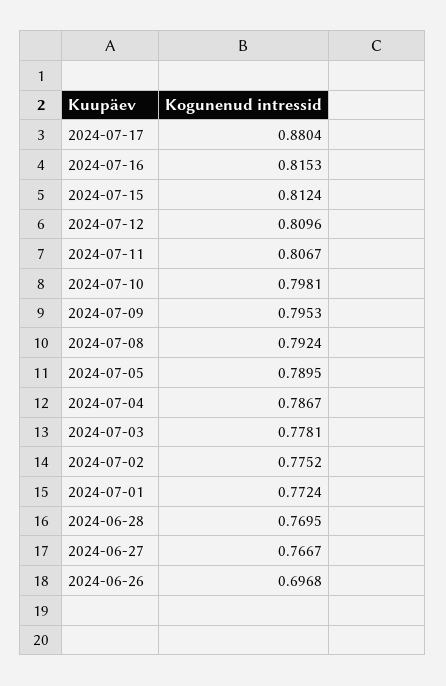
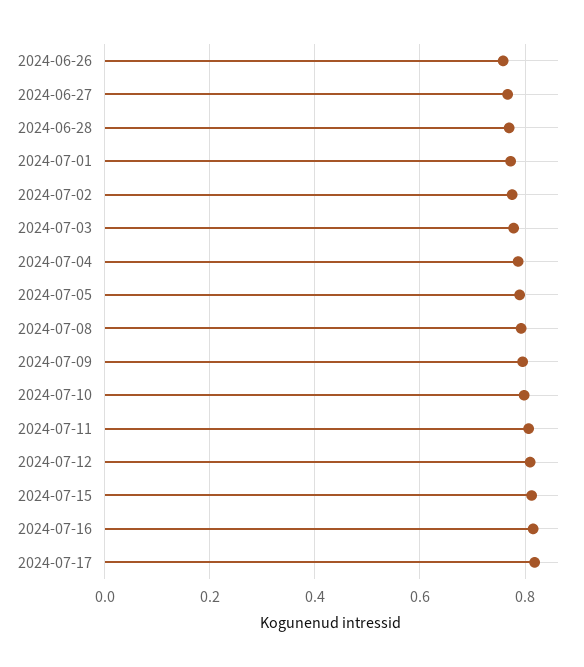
  {
-   "2024-07-17": 0.8804,
+   "2024-07-17": 0.82,
    "2024-07-16": 0.8153,
    "2024-07-15": 0.8124,
    "2024-07-12": 0.8096,
    "2024-07-11": 0.8067,
    "2024-07-10": 0.7981,
    "2024-07-09": 0.7953,
    "2024-07-08": 0.7924,
    "2024-07-05": 0.7895,
    "2024-07-04": 0.7867,
    "2024-07-03": 0.7781,
    "2024-07-02": 0.7752,
    "2024-07-01": 0.7724,
    "2024-06-28": 0.7695,
    "2024-06-27": 0.7667,
-   "2024-06-26": 0.6968
+   "2024-06-26": 0.76
  }

